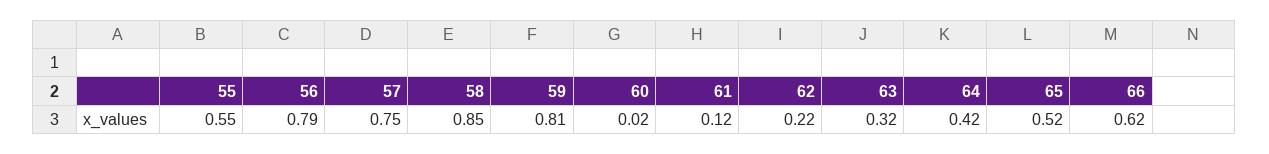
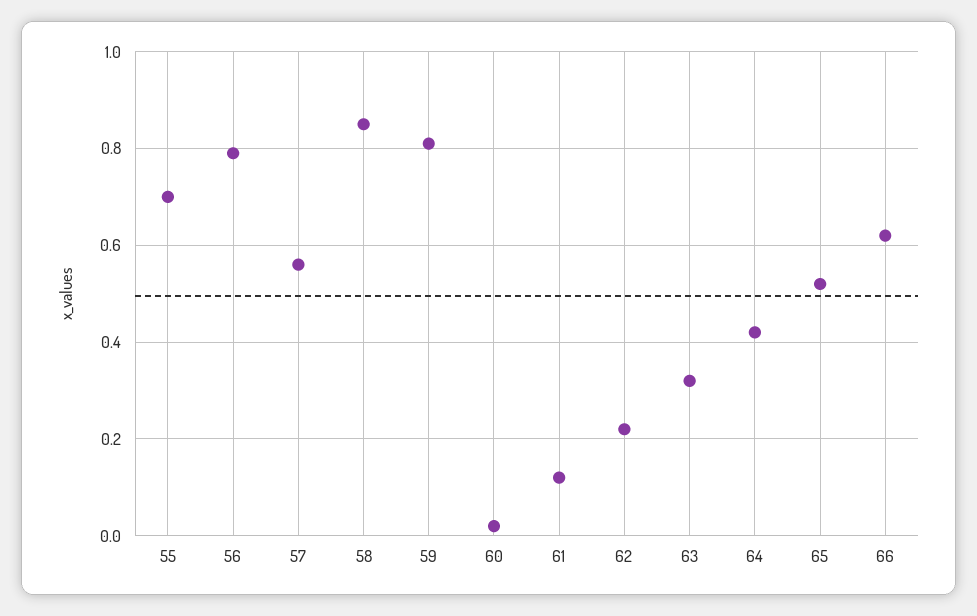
  {
-   "55": 0.55,
+   "55": 0.7,
    "56": 0.79,
-   "57": 0.75,
+   "57": 0.55,
    "58": 0.85,
    "59": 0.81,
    "60": 0.02,
    "61": 0.12,
    "62": 0.22,
    "63": 0.32,
    "64": 0.42,
    "65": 0.52,
    "66": 0.62
  }

